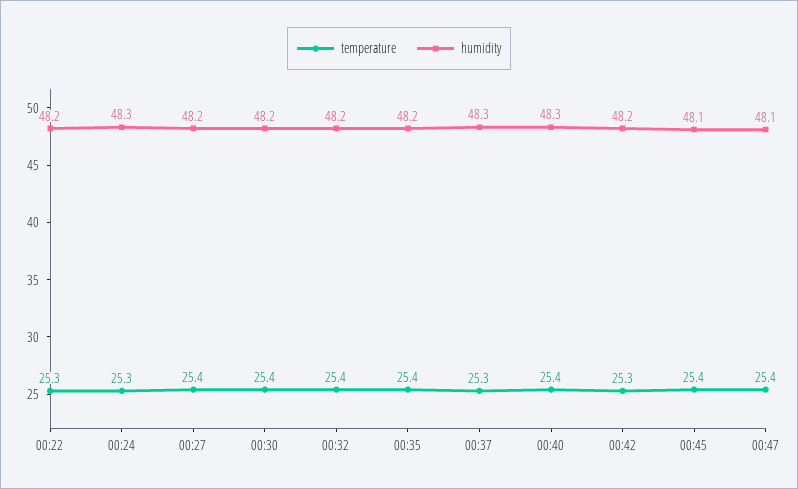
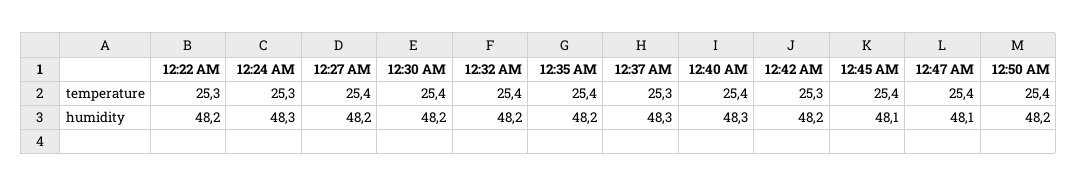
  {
    "temperature": {
      "00:22": 25.3,
      "00:24": 25.3,
      "00:27": 25.4,
      "00:30": 25.4,
      "00:32": 25.4,
      "00:35": 25.4,
      "00:37": 25.3,
      "00:40": 25.4,
      "00:42": 25.3,
      "00:45": 25.4,
-     "00:47": 25.4
+     "00:47": 25.4,
+     "12:50 AM": 25.4
    },
    "humidity": {
      "00:22": 48.2,
      "00:24": 48.3,
      "00:27": 48.2,
      "00:30": 48.2,
      "00:32": 48.2,
      "00:35": 48.2,
      "00:37": 48.3,
      "00:40": 48.3,
      "00:42": 48.2,
      "00:45": 48.1,
-     "00:47": 48.1
+     "00:47": 48.1,
+     "12:50 AM": 48.2
    }
  }

